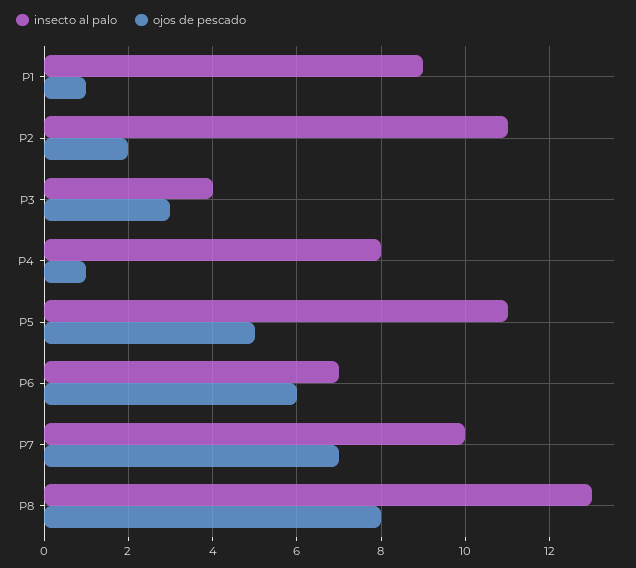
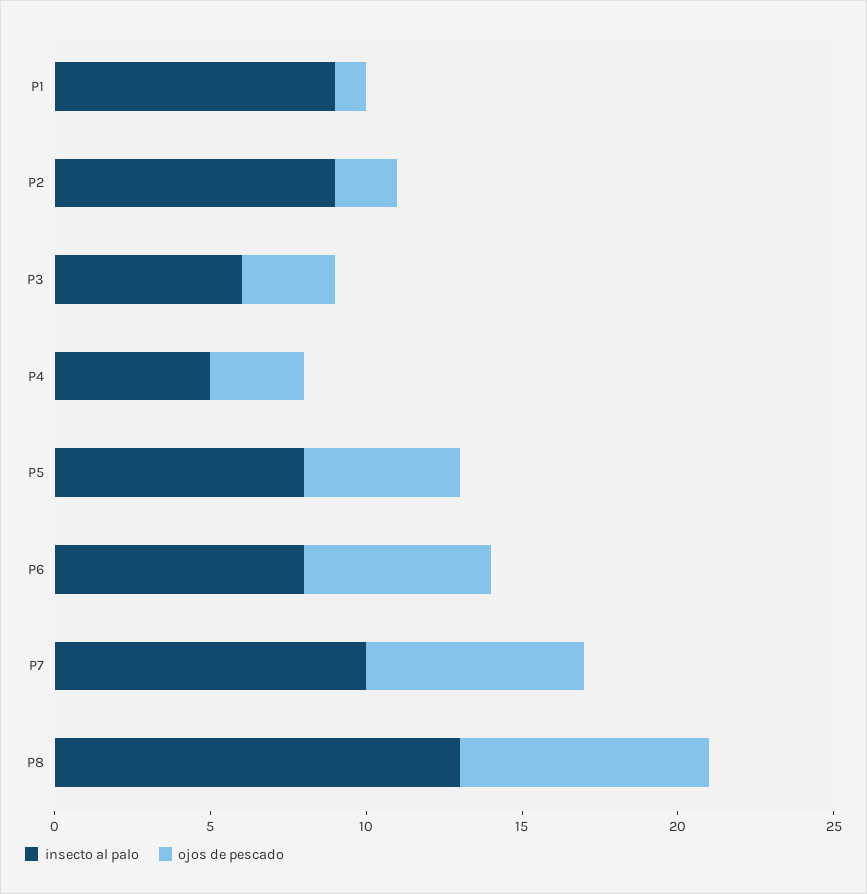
  {
    "insecto al palo": {
      "P1": 9,
-     "P2": 11,
+     "P2": 9,
-     "P3": 4,
+     "P3": 6,
-     "P4": 8,
+     "P4": 5,
-     "P5": 11,
+     "P5": 8,
-     "P6": 7,
+     "P6": 8,
      "P7": 10,
      "P8": 13
    },
    "ojos de pescado": {
      "P1": 1,
      "P2": 2,
      "P3": 3,
-     "P4": 1,
+     "P4": 3,
      "P5": 5,
      "P6": 6,
      "P7": 7,
      "P8": 8
    }
  }

